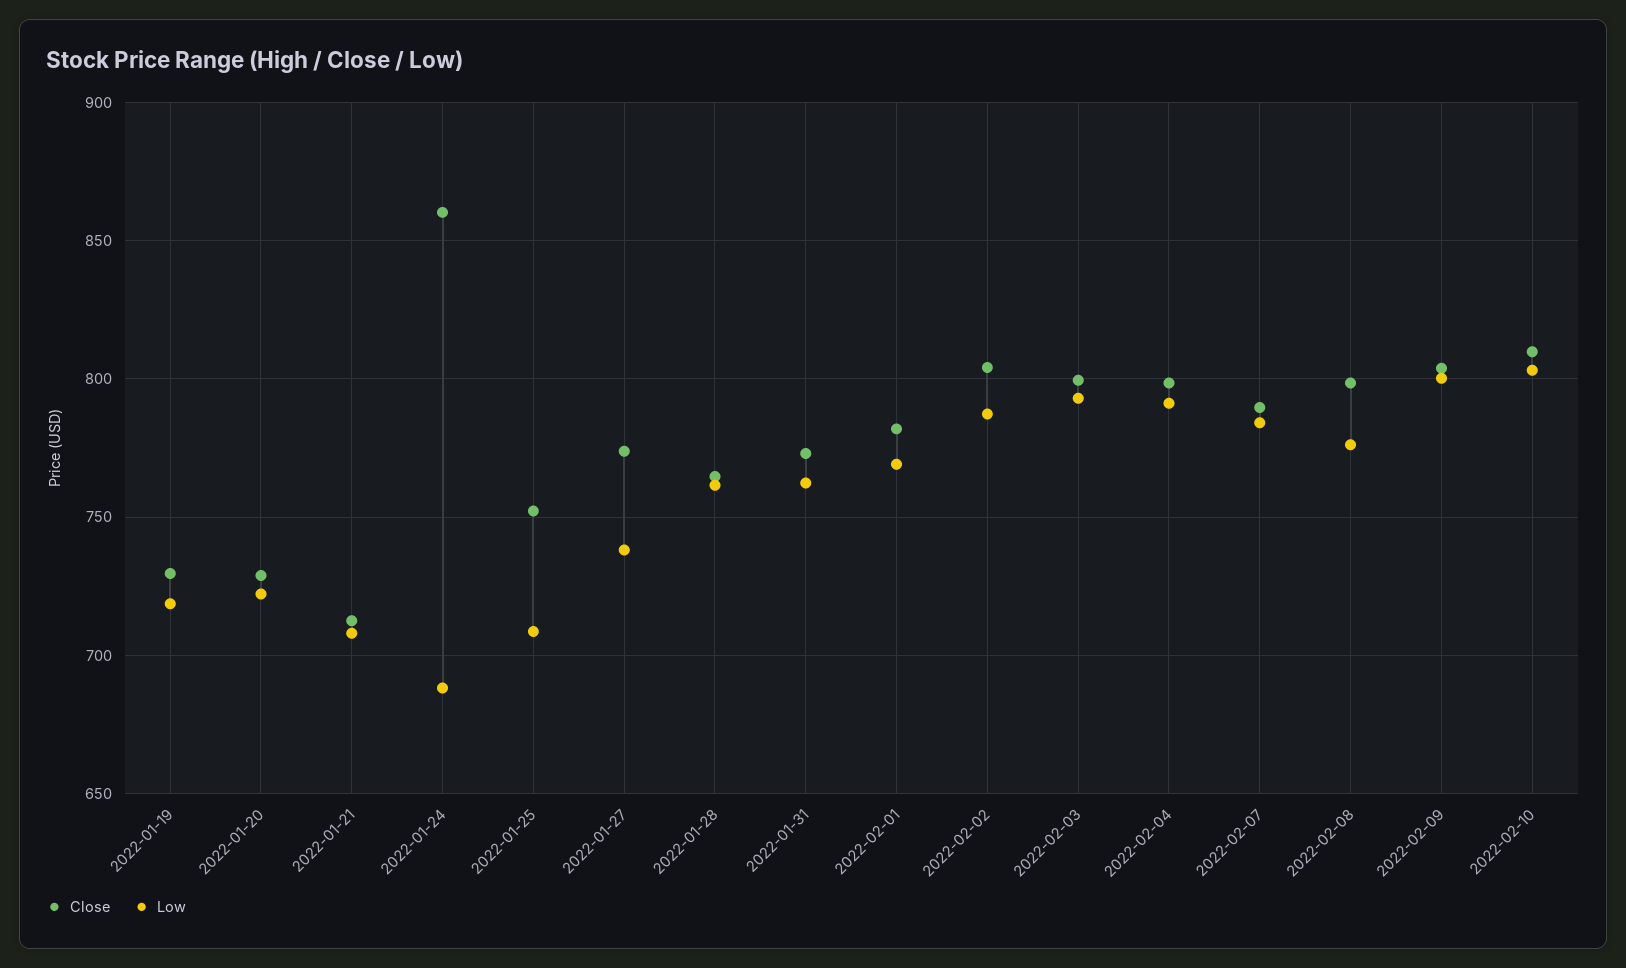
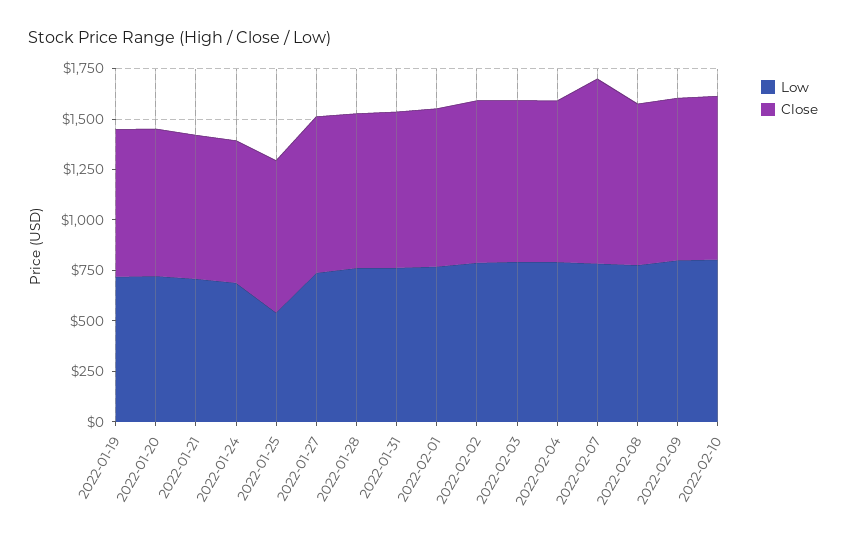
  {
    "Close": {
      "2022-01-19": 730,
      "2022-01-20": 730,
      "2022-01-21": 715,
-     "2022-01-24": 860,
+     "2022-01-24": 700,
      "2022-01-25": 750,
      "2022-01-27": 775,
      "2022-01-28": 765,
      "2022-01-31": 775,
      "2022-02-01": 780,
      "2022-02-02": 805,
      "2022-02-03": 800,
      "2022-02-04": 800,
-     "2022-02-07": 790,
+     "2022-02-07": 900,
      "2022-02-08": 800,
      "2022-02-09": 805,
      "2022-02-10": 810
    },
    "Low": {
      "2022-01-19": 720,
      "2022-01-20": 720,
      "2022-01-21": 710,
      "2022-01-24": 690,
-     "2022-01-25": 710,
+     "2022-01-25": 550,
      "2022-01-27": 740,
      "2022-01-28": 760,
      "2022-01-31": 760,
      "2022-02-01": 770,
      "2022-02-02": 785,
      "2022-02-03": 795,
      "2022-02-04": 790,
      "2022-02-07": 785,
      "2022-02-08": 775,
      "2022-02-09": 800,
      "2022-02-10": 805
    }
  }

